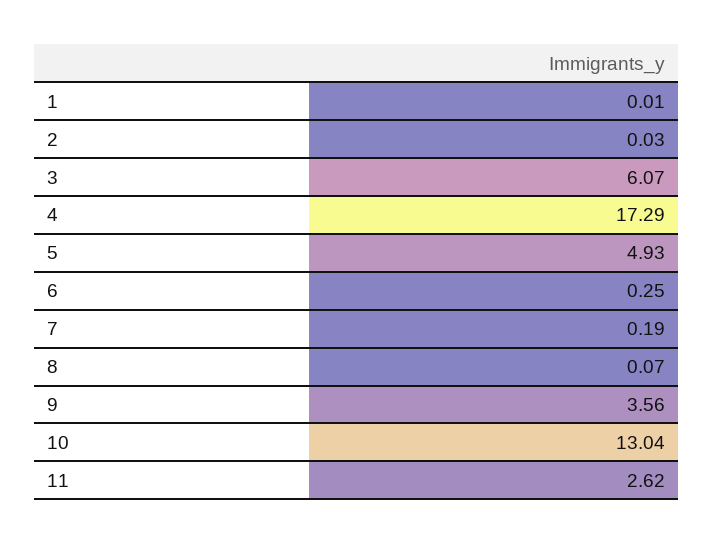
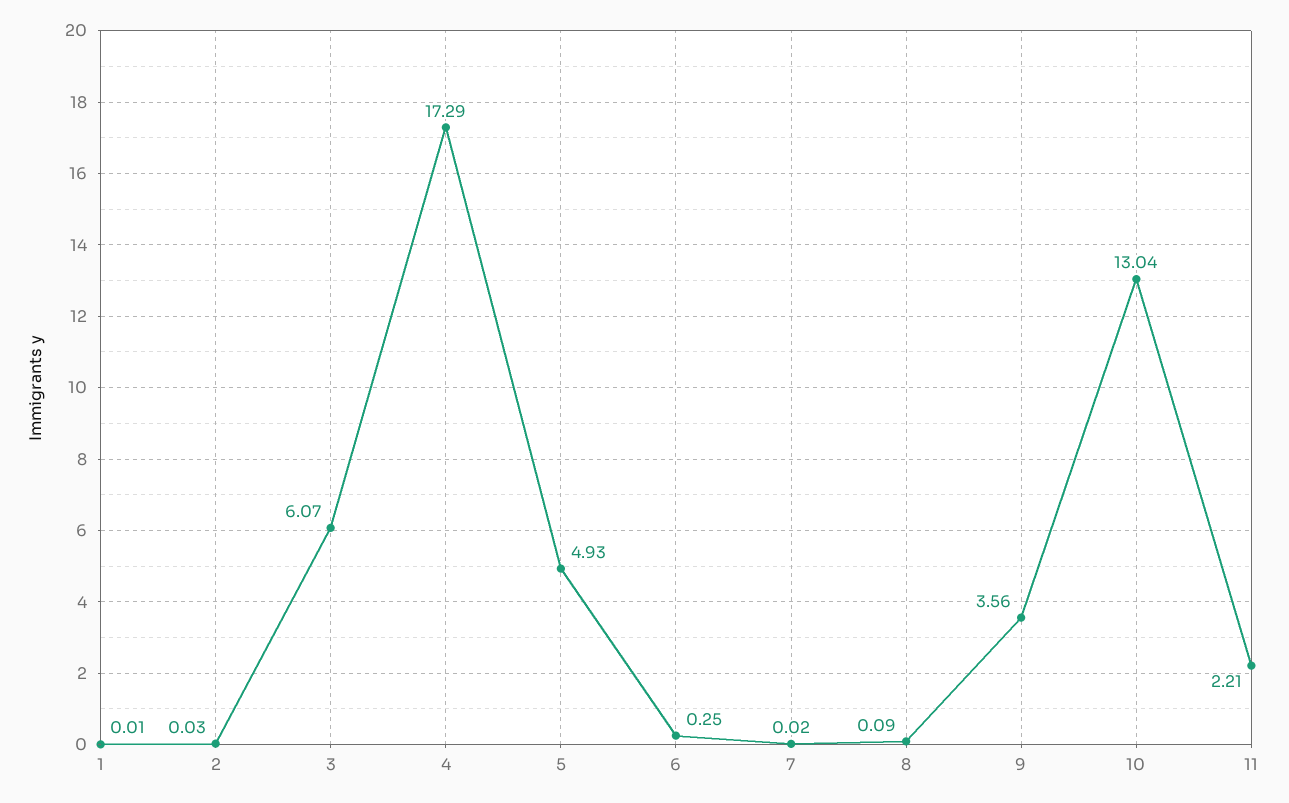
  {
    "1": 0.01,
    "2": 0.03,
    "3": 6.07,
    "4": 17.29,
    "5": 4.93,
    "6": 0.25,
-   "7": 0.19,
+   "7": 0.02,
-   "8": 0.07,
+   "8": 0.09,
    "9": 3.56,
    "10": 13.04,
-   "11": 2.62
+   "11": 2.21
  }

